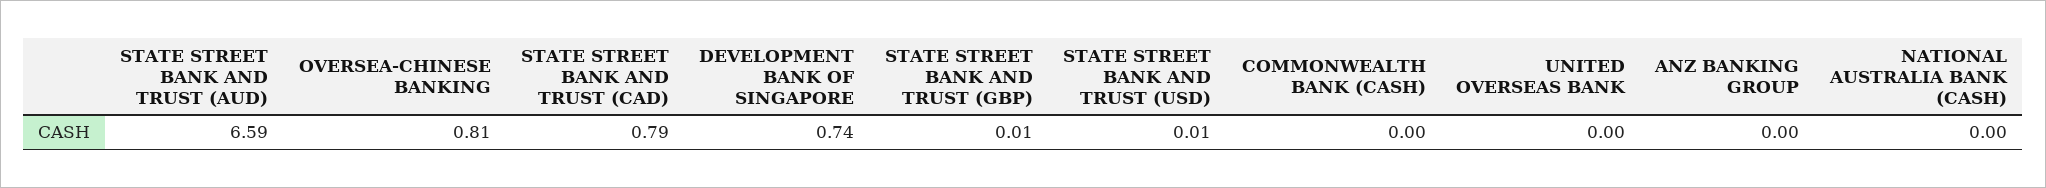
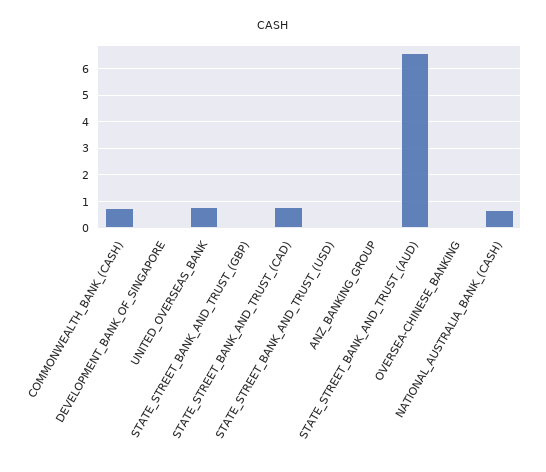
  {
    "STATE STREET BANK AND TRUST (AUD)": 6.59,
-   "OVERSEA-CHINESE BANKING": 0.81,
+   "OVERSEA-CHINESE BANKING": 0,
    "STATE STREET BANK AND TRUST (CAD)": 0.79,
-   "DEVELOPMENT BANK OF SINGAPORE": 0.74,
+   "DEVELOPMENT BANK OF SINGAPORE": 0,
    "STATE STREET BANK AND TRUST (GBP)": 0.01,
    "STATE STREET BANK AND TRUST (USD)": 0.01,
-   "COMMONWEALTH BANK (CASH)": 0,
+   "COMMONWEALTH BANK (CASH)": 0.75,
-   "UNITED OVERSEAS BANK": 0,
+   "UNITED OVERSEAS BANK": 0.75,
    "ANZ BANKING GROUP": 0,
-   "NATIONAL AUSTRALIA BANK (CASH)": 0
+   "NATIONAL AUSTRALIA BANK (CASH)": 0.75
  }

